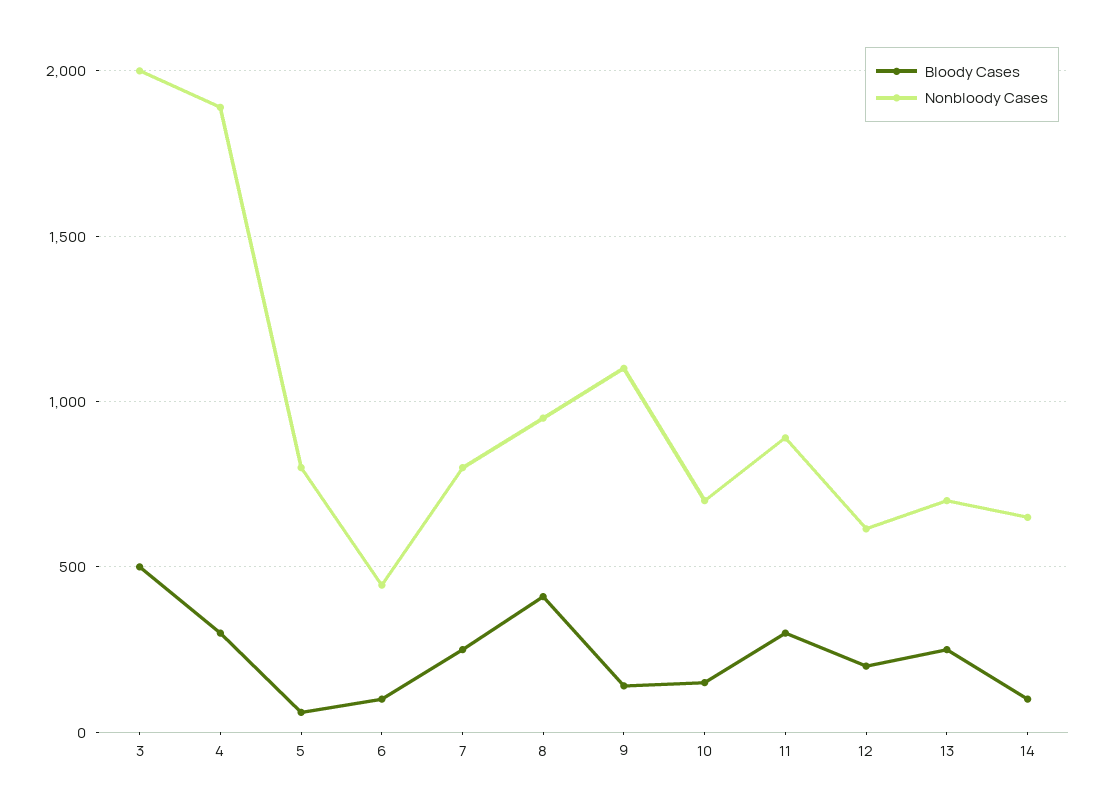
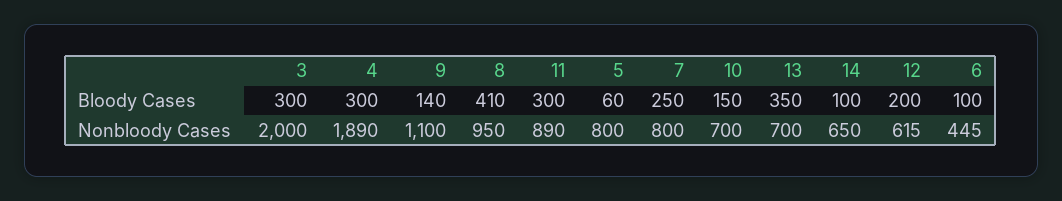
  {
    "Bloody Cases": {
-     "3": 500,
+     "3": 300,
      "4": 300,
      "5": 60,
      "6": 100,
      "7": 250,
      "8": 410,
      "9": 140,
      "10": 150,
      "11": 300,
      "12": 200,
-     "13": 250,
+     "13": 350,
      "14": 100
    },
    "Nonbloody Cases": {
      "3": 2000,
      "4": 1890,
      "5": 800,
      "6": 445,
      "7": 800,
      "8": 950,
      "9": 1100,
      "10": 700,
      "11": 890,
      "12": 615,
      "13": 700,
      "14": 650
    }
  }

